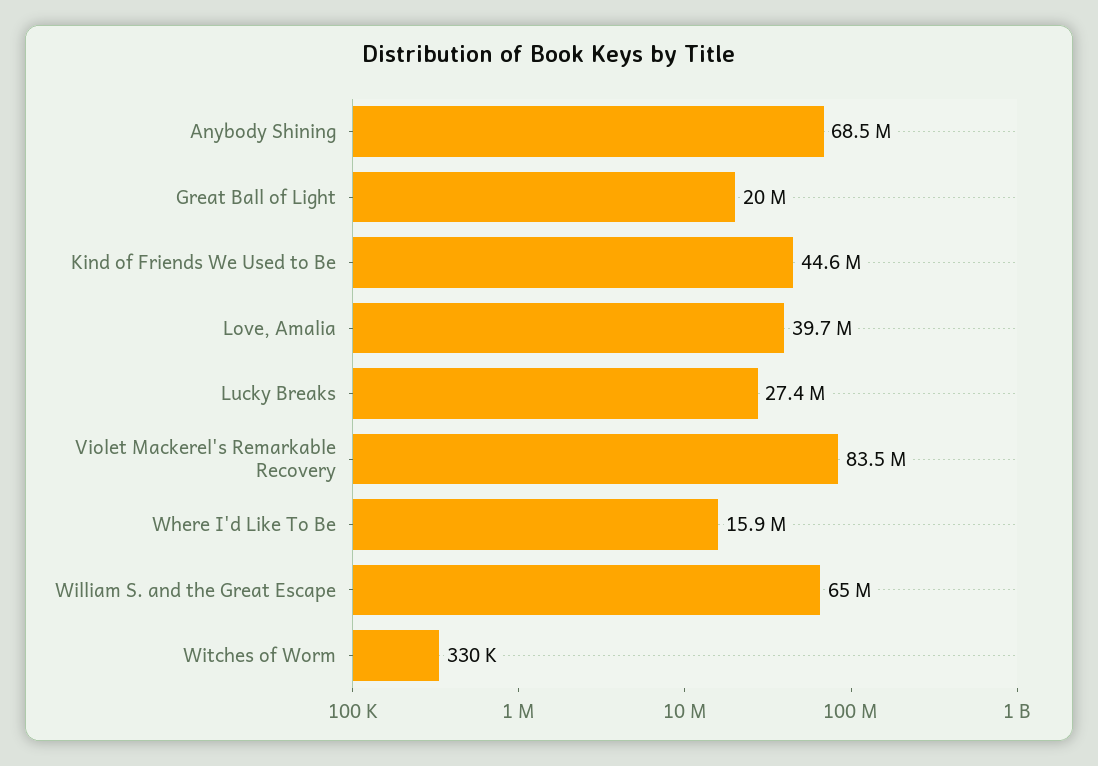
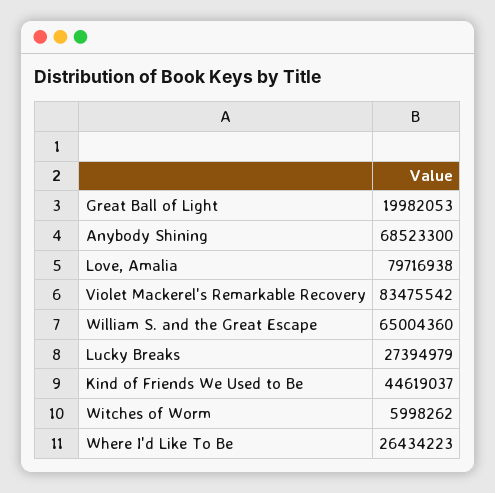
  {
    "Anybody Shining": 68523300,
    "Great Ball of Light": 19982053,
    "Kind of Friends We Used to Be": 44619037,
-   "Love, Amalia": 39700000,
+   "Love, Amalia": 79716938,
    "Lucky Breaks": 27394979,
    "Violet Mackerel's Remarkable Recovery": 83475542,
-   "Where I'd Like To Be": 15900000,
+   "Where I'd Like To Be": 26434223,
    "William S. and the Great Escape": 65004360,
-   "Witches of Worm": 330000
+   "Witches of Worm": 5998262
  }

